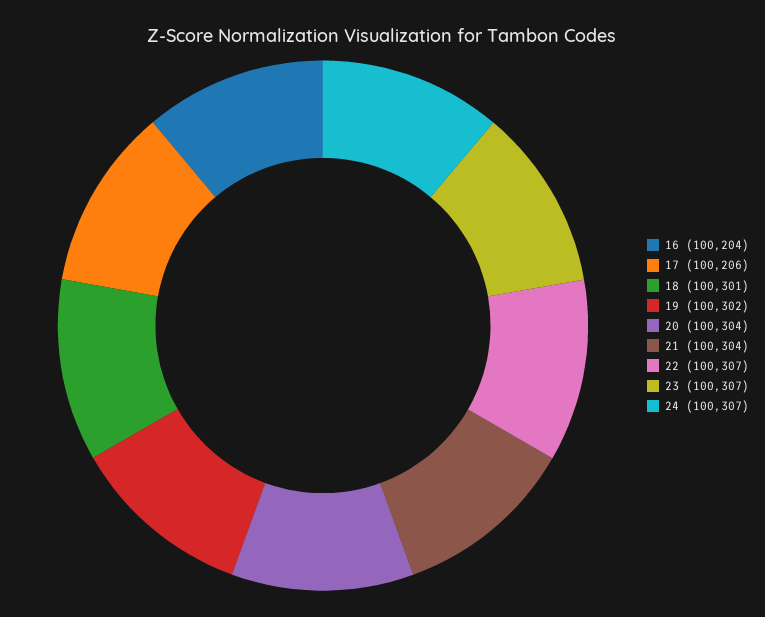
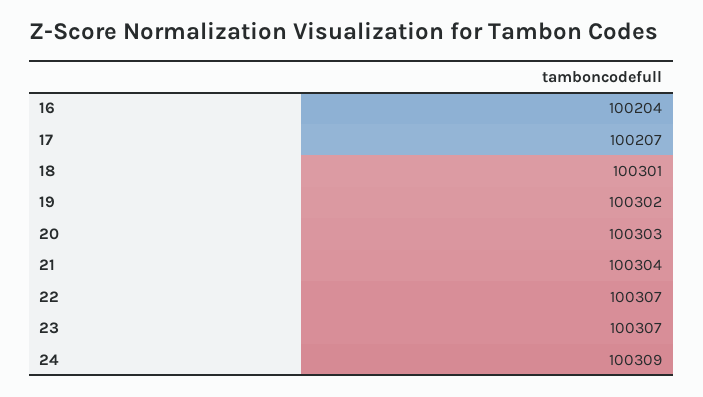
  {
    "16": 100204,
-   "17": 100206,
+   "17": 100207,
    "18": 100301,
    "19": 100302,
-   "20": 100304,
+   "20": 100303,
    "21": 100304,
    "22": 100307,
    "23": 100307,
-   "24": 100307
+   "24": 100309
  }

